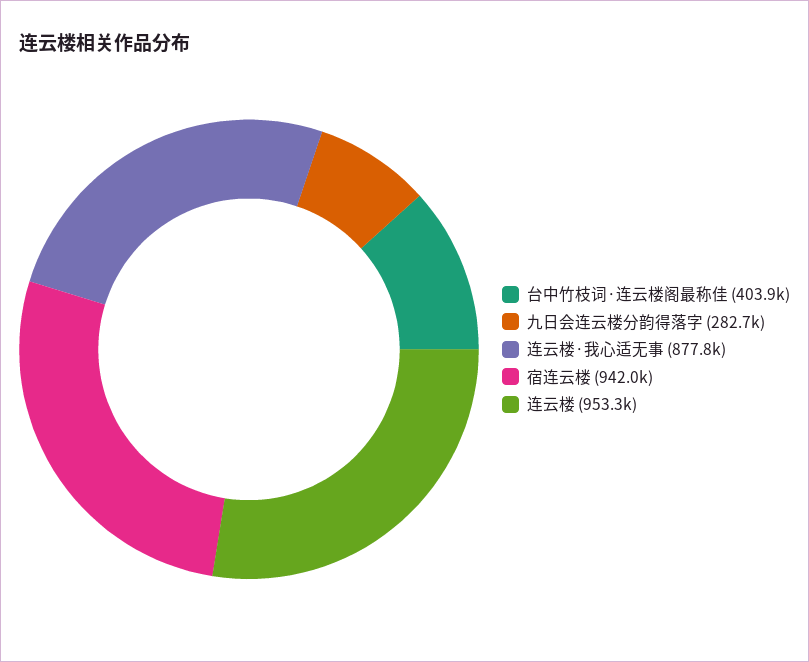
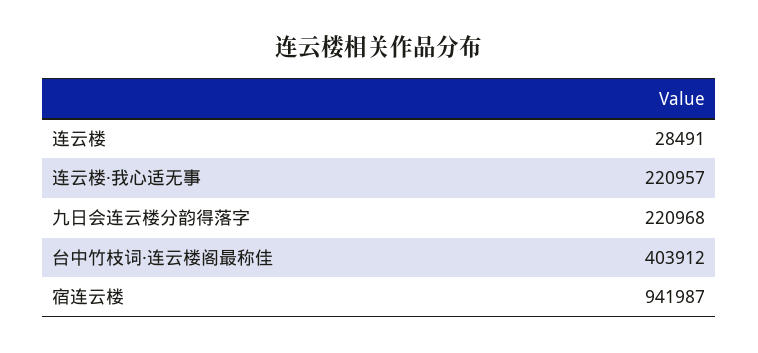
  {
    "台中竹枝词·连云楼阁最称佳": 403912,
-   "九日会连云楼分韵得落字": 282700,
+   "九日会连云楼分韵得落字": 220968,
-   "连云楼·我心适无事": 877800,
+   "连云楼·我心适无事": 220957,
    "宿连云楼": 941987,
-   "连云楼": 953300
+   "连云楼": 28491
  }

